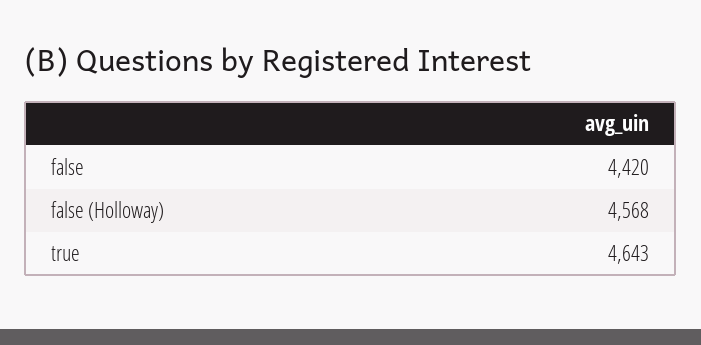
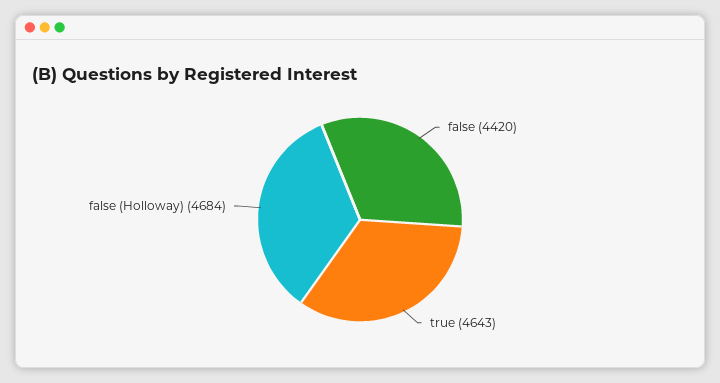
  {
    "false": 4420,
-   "false (Holloway)": 4568,
+   "false (Holloway)": 4684,
    "true": 4643
  }

